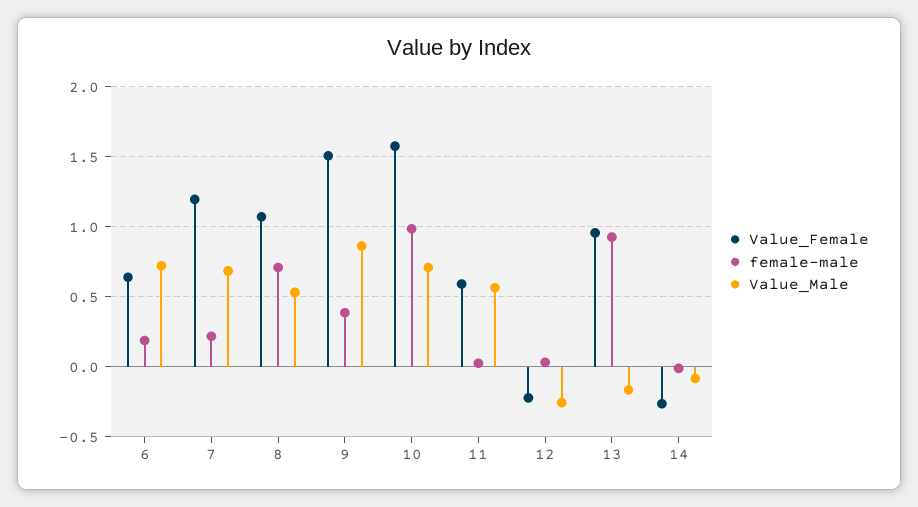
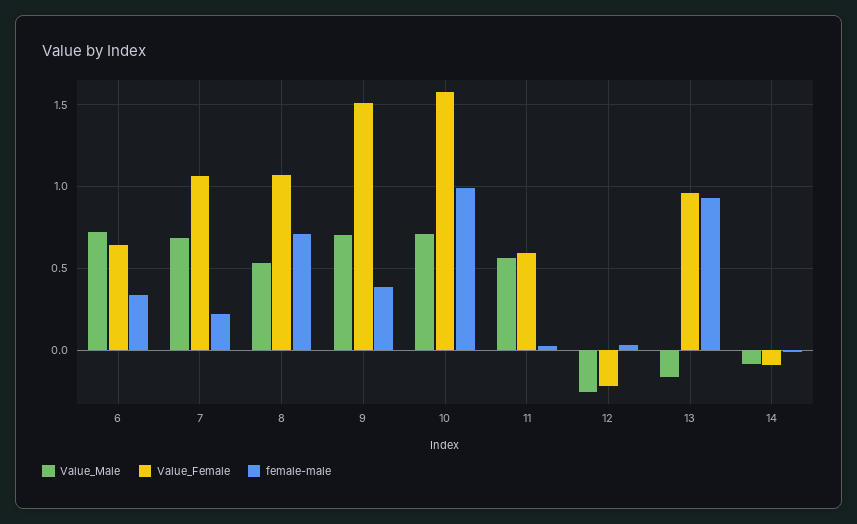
  {
    "Value_Female": {
      "6": 0.65,
-     "7": 1.2,
+     "7": 1.05,
      "8": 1.05,
      "9": 1.5,
      "10": 1.6,
      "11": 0.6,
      "12": -0.2,
      "13": 0.95,
-     "14": -0.25
+     "14": -0.1
    },
    "female-male": {
-     "6": 0.2,
+     "6": 0.35,
      "7": 0.2,
      "8": 0.7,
      "9": 0.4,
      "10": 1,
      "11": 0.05,
      "12": 0.05,
      "13": 0.95,
      "14": 0
    },
    "Value_Male": {
      "6": 0.7,
      "7": 0.7,
      "8": 0.55,
-     "9": 0.85,
+     "9": 0.7,
      "10": 0.7,
      "11": 0.55,
      "12": -0.25,
      "13": -0.15,
      "14": -0.1
    }
  }

